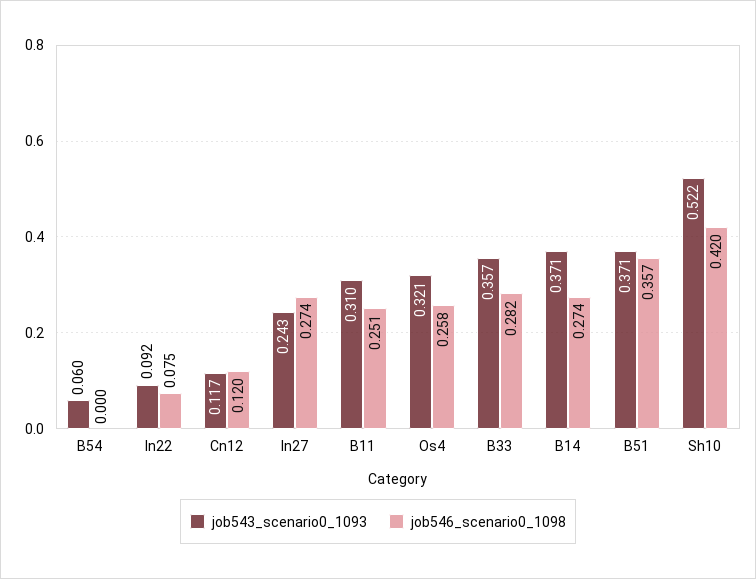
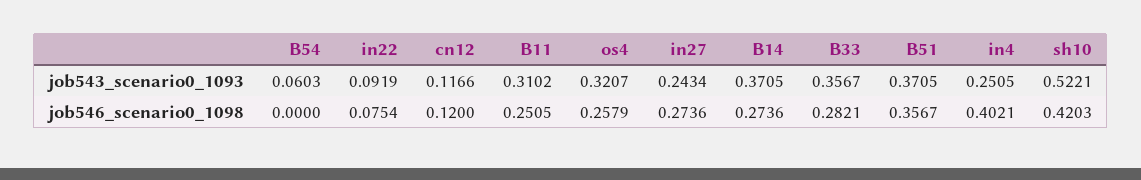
  {
    "job543_scenario0_1093": {
      "B54": 0.0603,
      "In22": 0.0919,
      "Cn12": 0.1166,
      "In27": 0.2434,
      "B11": 0.3102,
      "Os4": 0.3207,
      "B33": 0.3567,
      "B14": 0.3705,
      "B51": 0.3705,
-     "Sh10": 0.5221
+     "Sh10": 0.5221,
+     "in4": 0.2505
    },
    "job546_scenario0_1098": {
      "B54": 0,
      "In22": 0.0754,
      "Cn12": 0.12,
      "In27": 0.2736,
      "B11": 0.2505,
      "Os4": 0.2579,
      "B33": 0.2821,
      "B14": 0.2736,
      "B51": 0.3567,
-     "Sh10": 0.4203
+     "Sh10": 0.4203,
+     "in4": 0.4021
    }
  }

